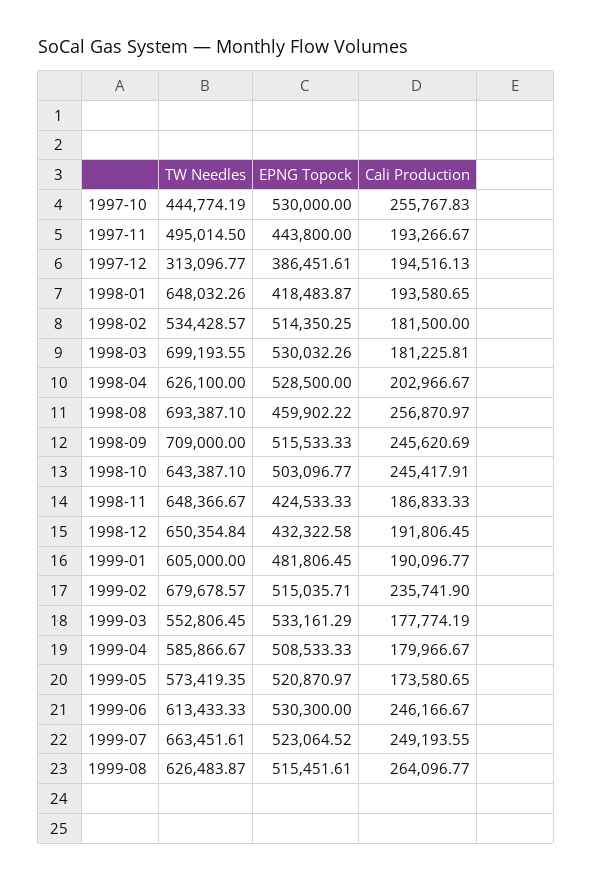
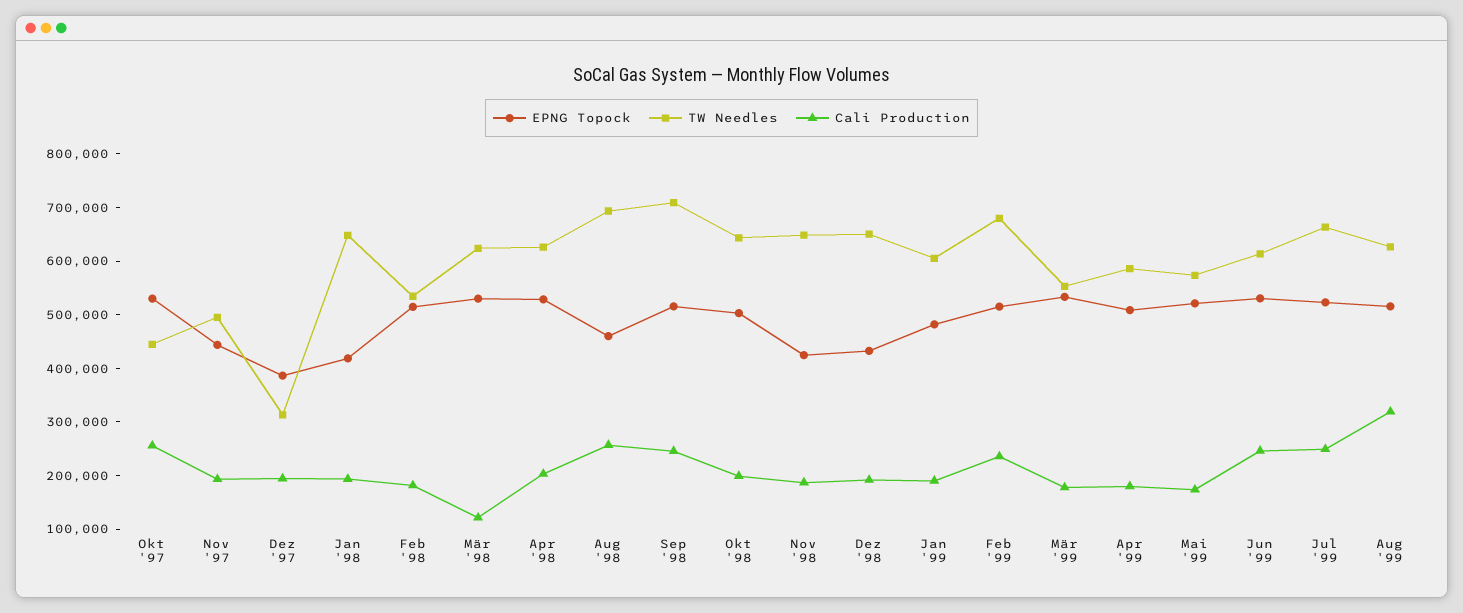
  {
    "TW Needles": {
      "1997-10": 444774.19,
      "1997-11": 495014.5,
      "1997-12": 313096.77,
      "1998-01": 648032.26,
      "1998-02": 534428.57,
-     "1998-03": 699193.55,
+     "1998-03": 620000,
      "1998-04": 626100,
      "1998-08": 693387.1,
      "1998-09": 709000,
      "1998-10": 643387.1,
      "1998-11": 648366.67,
      "1998-12": 650354.84,
      "1999-01": 605000,
      "1999-02": 679678.57,
      "1999-03": 552806.45,
      "1999-04": 585866.67,
      "1999-05": 573419.35,
      "1999-06": 613433.33,
      "1999-07": 663451.61,
      "1999-08": 626483.87
    },
    "EPNG Topock": {
      "1997-10": 530000,
      "1997-11": 443800,
      "1997-12": 386451.61,
      "1998-01": 418483.87,
      "1998-02": 514350.25,
      "1998-03": 530032.26,
      "1998-04": 528500,
      "1998-08": 459902.22,
      "1998-09": 515533.33,
      "1998-10": 503096.77,
      "1998-11": 424533.33,
      "1998-12": 432322.58,
      "1999-01": 481806.45,
      "1999-02": 515035.71,
      "1999-03": 533161.29,
      "1999-04": 508533.33,
      "1999-05": 520870.97,
      "1999-06": 530300,
      "1999-07": 523064.52,
      "1999-08": 515451.61
    },
    "Cali Production": {
      "1997-10": 255767.83,
      "1997-11": 193266.67,
      "1997-12": 194516.13,
      "1998-01": 193580.65,
      "1998-02": 181500,
-     "1998-03": 181225.81,
+     "1998-03": 120000,
      "1998-04": 202966.67,
      "1998-08": 256870.97,
      "1998-09": 245620.69,
-     "1998-10": 245417.91,
+     "1998-10": 200000,
      "1998-11": 186833.33,
      "1998-12": 191806.45,
      "1999-01": 190096.77,
      "1999-02": 235741.9,
      "1999-03": 177774.19,
      "1999-04": 179966.67,
      "1999-05": 173580.65,
      "1999-06": 246166.67,
      "1999-07": 249193.55,
-     "1999-08": 264096.77
+     "1999-08": 320000
    }
  }

